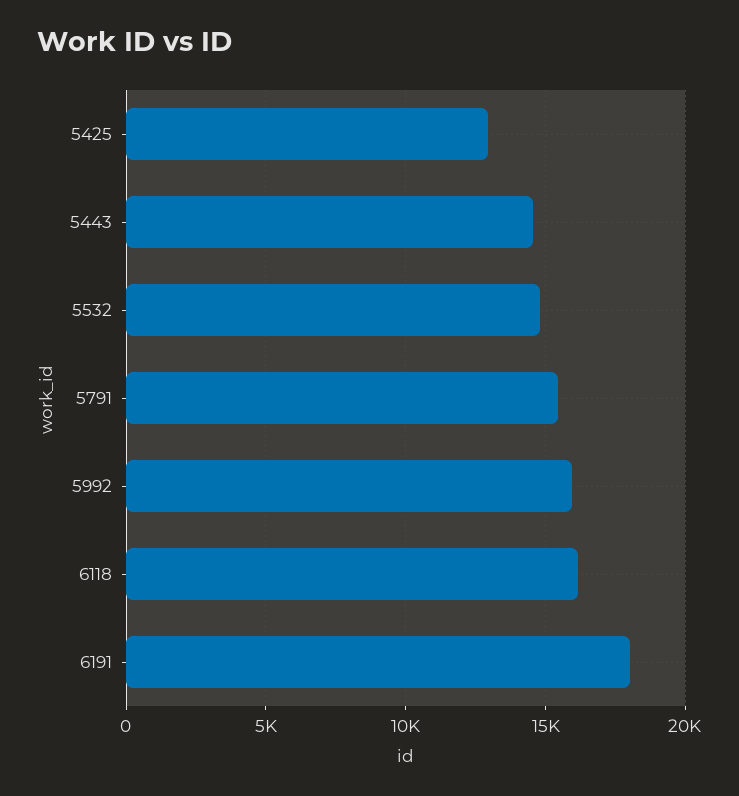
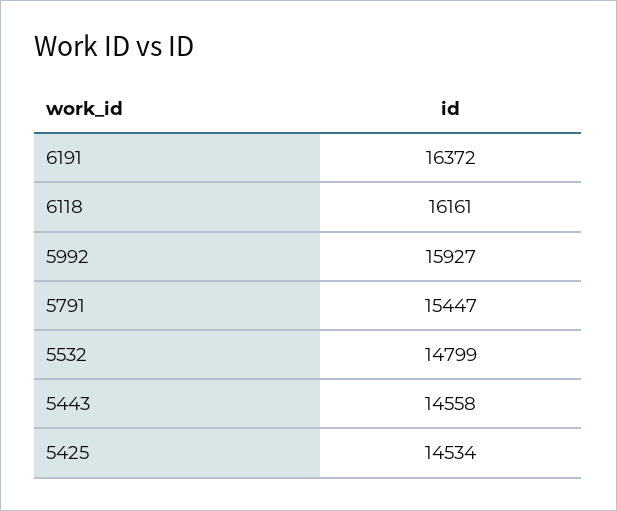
  {
-   "5425": 13000,
+   "5425": 14534,
    "5443": 14558,
    "5532": 14799,
    "5791": 15447,
    "5992": 15927,
    "6118": 16161,
-   "6191": 18000
+   "6191": 16372
  }

